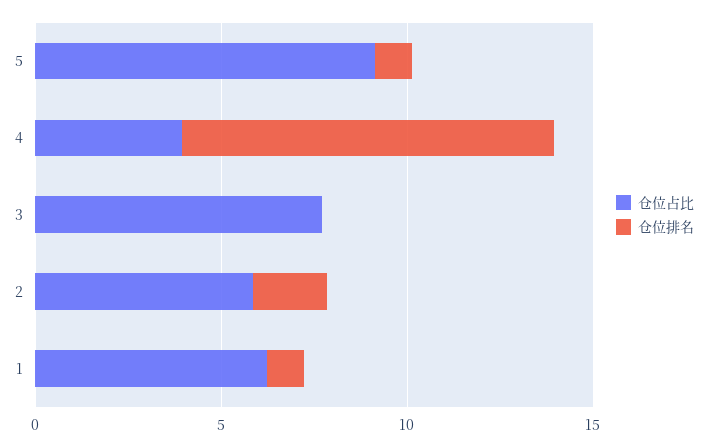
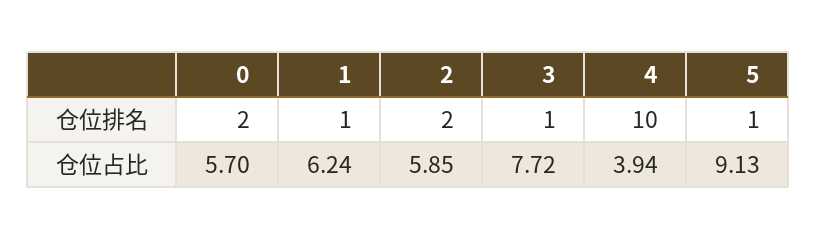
  {
    "仓位占比": {
      "5": 9.13,
      "4": 3.94,
      "3": 7.72,
      "2": 5.85,
-     "1": 6.24
+     "1": 6.24,
+     "0": 5.7
    },
    "仓位排名": {
      "5": 1,
      "4": 10,
-     "3": 0,
+     "3": 1,
      "2": 2,
-     "1": 1
+     "1": 1,
+     "0": 2
    }
  }

